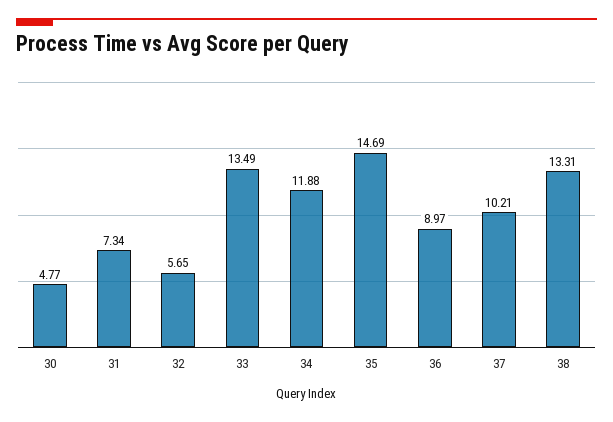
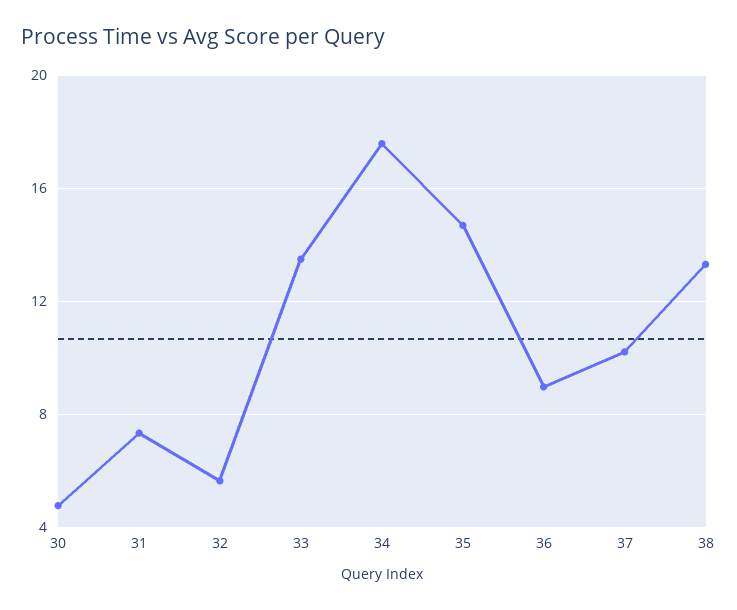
  {
    "30": 4.77,
    "31": 7.34,
    "32": 5.65,
    "33": 13.49,
-   "34": 11.88,
+   "34": 17.5,
    "35": 14.69,
    "36": 8.97,
    "37": 10.21,
    "38": 13.31
  }

